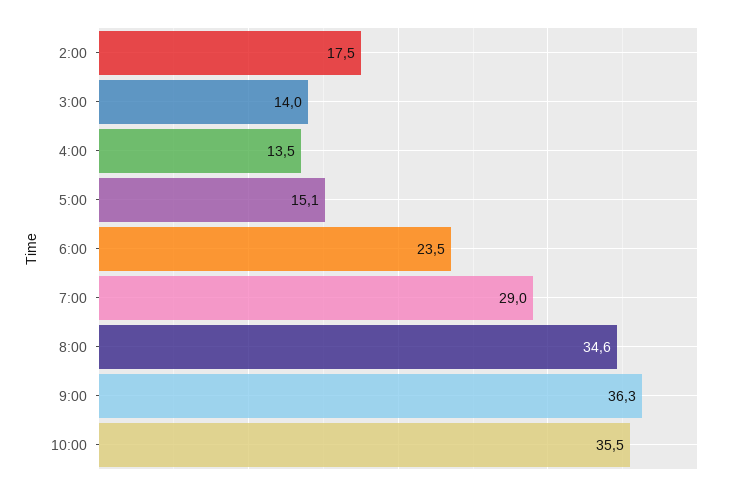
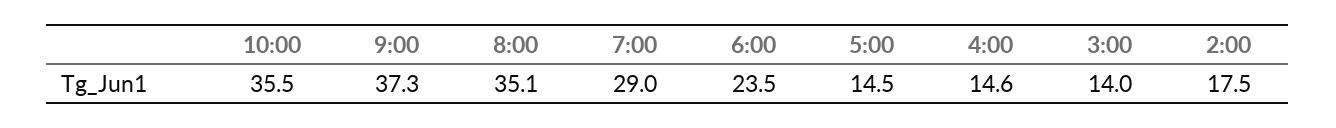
  {
    "2:00": 17.5,
    "3:00": 14,
-   "4:00": 13.5,
+   "4:00": 14.6,
-   "5:00": 15.1,
+   "5:00": 14.5,
    "6:00": 23.5,
    "7:00": 29,
-   "8:00": 34.6,
+   "8:00": 35.1,
-   "9:00": 36.3,
+   "9:00": 37.3,
    "10:00": 35.5
  }

